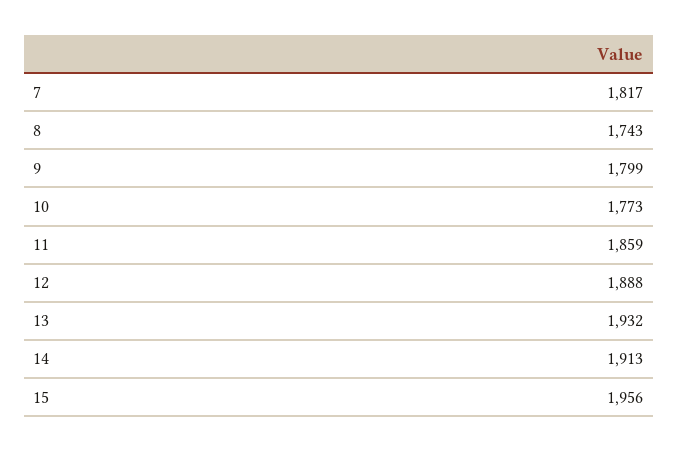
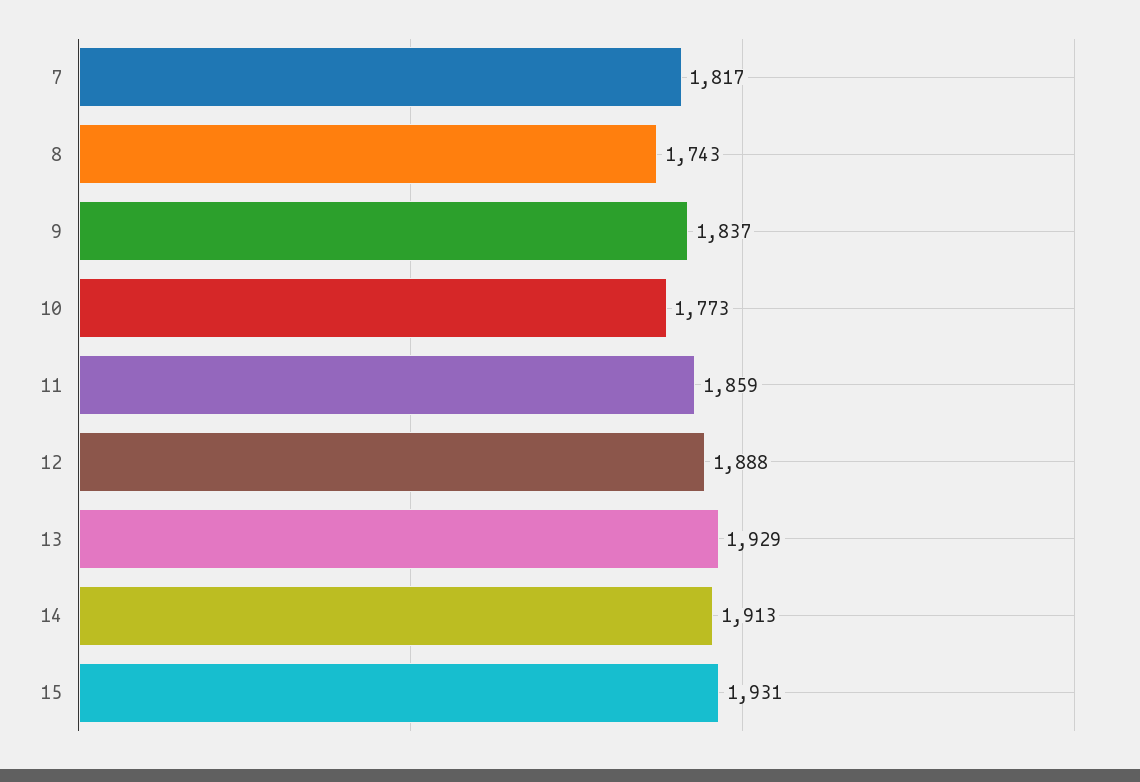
  {
    "7": 1817,
    "8": 1743,
-   "9": 1799,
+   "9": 1837,
    "10": 1773,
    "11": 1859,
    "12": 1888,
-   "13": 1932,
+   "13": 1929,
    "14": 1913,
-   "15": 1956
+   "15": 1931
  }

